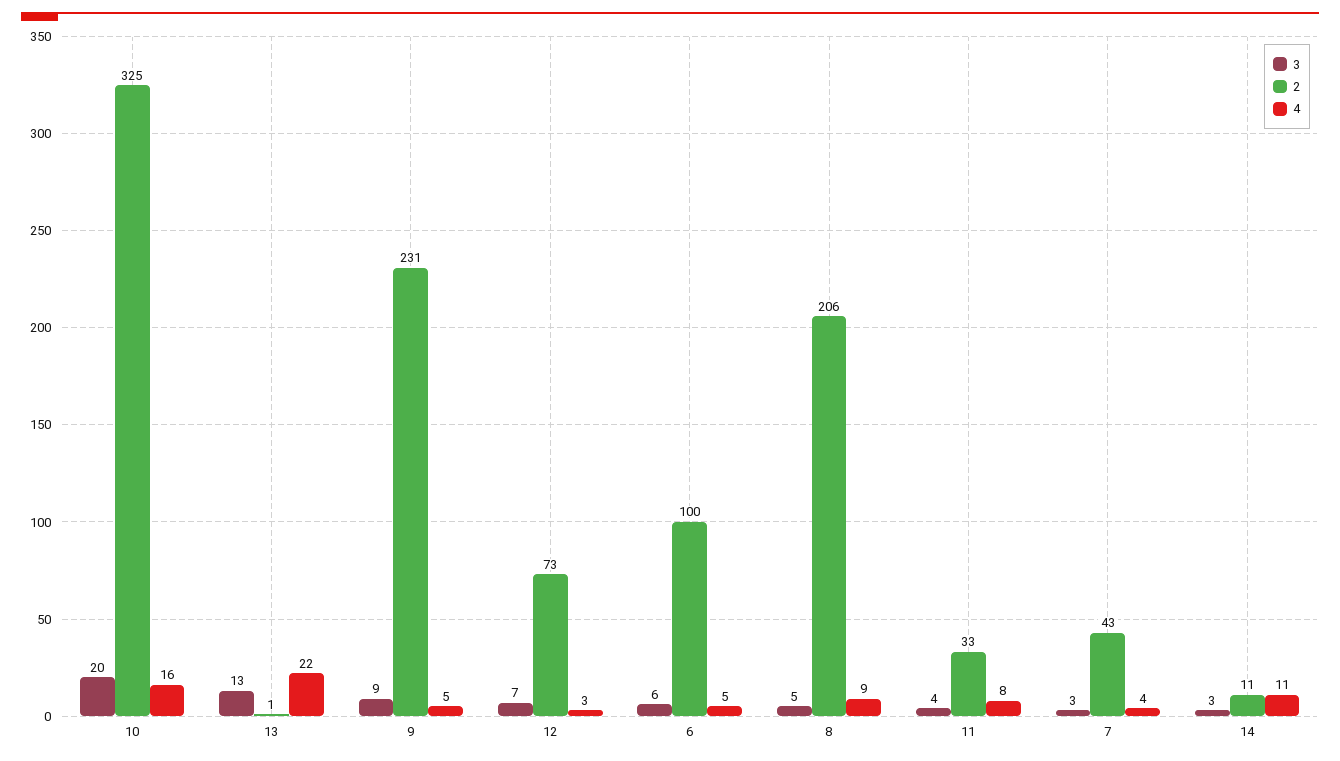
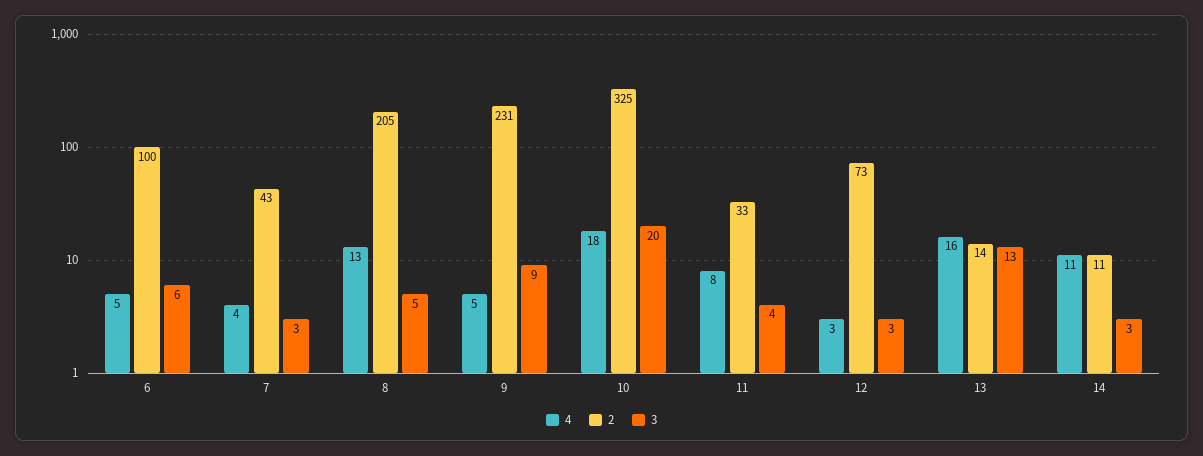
  {
    "3": {
      "10": 20,
      "13": 13,
      "9": 9,
-     "12": 7,
+     "12": 3,
      "6": 6,
      "8": 5,
      "11": 4,
      "7": 3,
      "14": 3
    },
    "2": {
      "10": 325,
-     "13": 1,
+     "13": 14,
      "9": 231,
      "12": 73,
      "6": 100,
-     "8": 206,
+     "8": 205,
      "11": 33,
      "7": 43,
      "14": 11
    },
    "4": {
-     "10": 16,
+     "10": 18,
-     "13": 22,
+     "13": 16,
      "9": 5,
      "12": 3,
      "6": 5,
-     "8": 9,
+     "8": 13,
      "11": 8,
      "7": 4,
      "14": 11
    }
  }

